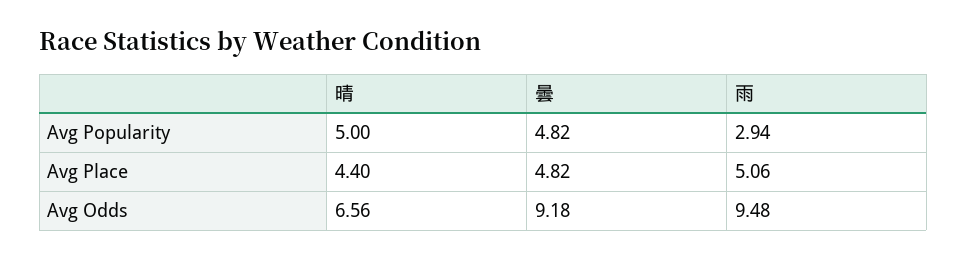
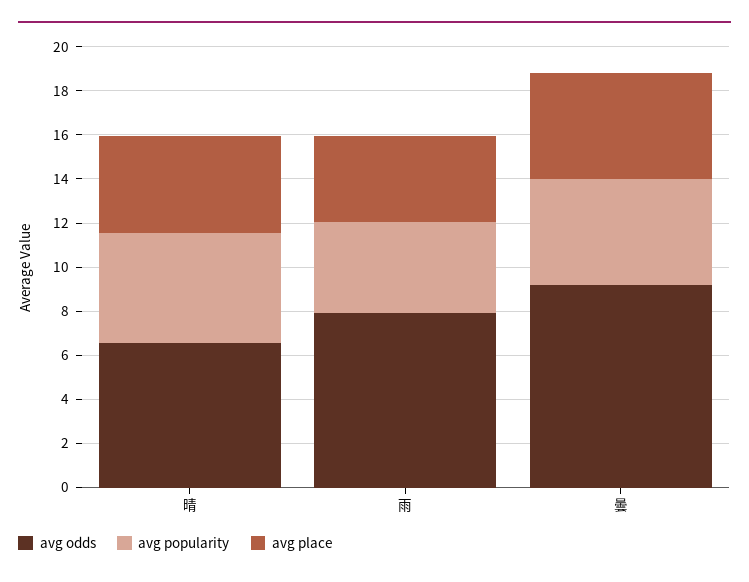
  {
    "Avg Popularity": {
      "晴": 5,
      "曇": 4.82,
-     "雨": 2.94
+     "雨": 4
    },
    "Avg Place": {
      "晴": 4.4,
      "曇": 4.82,
-     "雨": 5.06
+     "雨": 4
    },
    "Avg Odds": {
      "晴": 6.56,
      "曇": 9.18,
-     "雨": 9.48
+     "雨": 8
    }
  }

